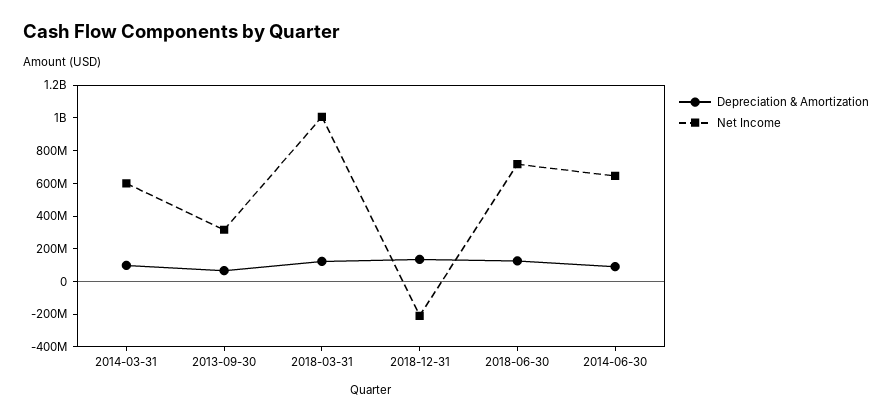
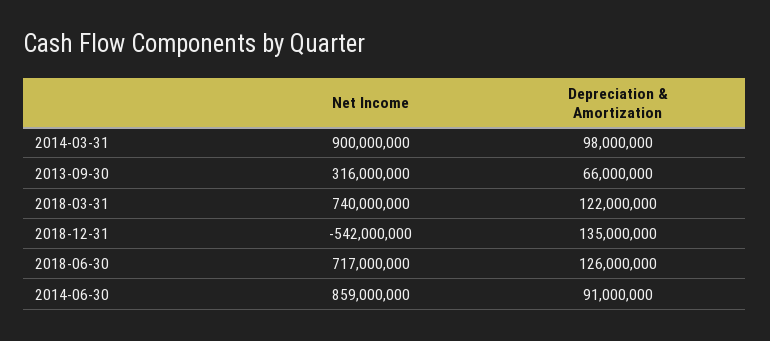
  {
    "Depreciation & Amortization": {
      "2014-03-31": 98000000,
      "2013-09-30": 66000000,
      "2018-03-31": 122000000,
      "2018-12-31": 135000000,
      "2018-06-30": 126000000,
      "2014-06-30": 91000000
    },
    "Net Income": {
-     "2014-03-31": 600000000,
+     "2014-03-31": 900000000,
      "2013-09-30": 316000000,
-     "2018-03-31": 1000000000,
+     "2018-03-31": 740000000,
-     "2018-12-31": -200000000,
+     "2018-12-31": -542000000,
      "2018-06-30": 717000000,
-     "2014-06-30": 650000000
+     "2014-06-30": 859000000
    }
  }

